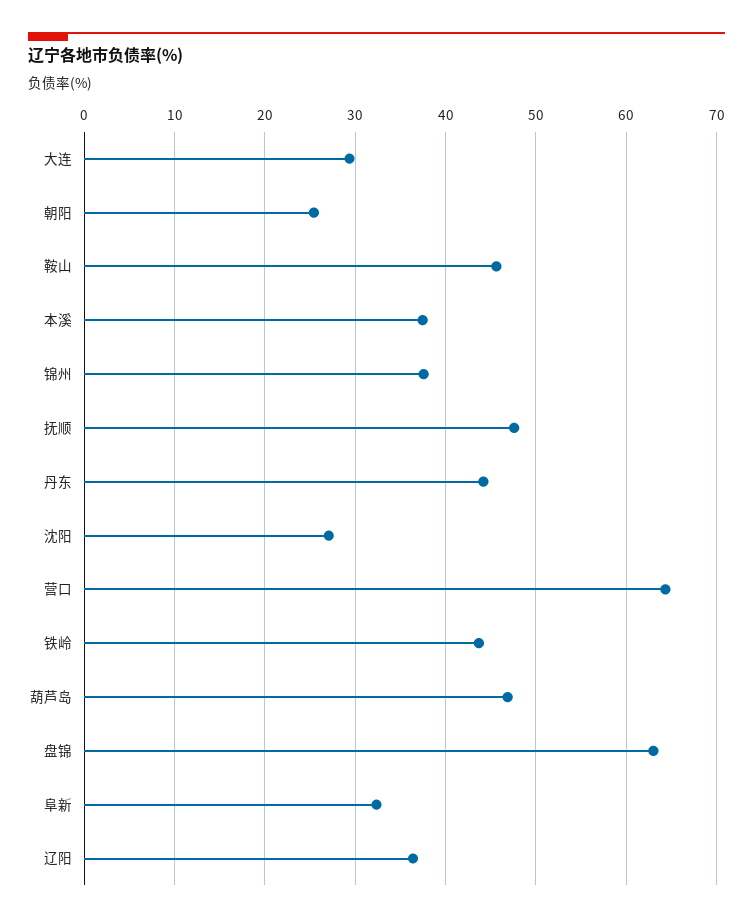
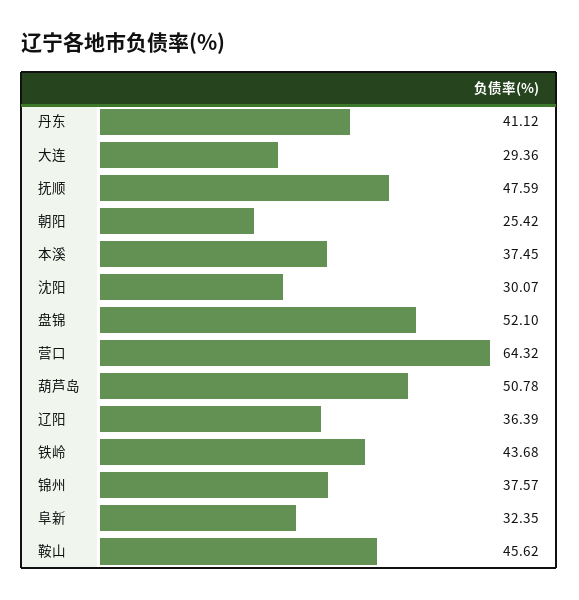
  {
    "大连": 29.36,
    "朝阳": 25.42,
    "鞍山": 45.62,
    "本溪": 37.45,
    "锦州": 37.57,
    "抚顺": 47.59,
-   "丹东": 44,
+   "丹东": 41.12,
-   "沈阳": 27,
+   "沈阳": 30.07,
    "营口": 64.32,
    "铁岭": 43.68,
-   "葫芦岛": 47,
+   "葫芦岛": 50.78,
-   "盘锦": 63,
+   "盘锦": 52.1,
    "阜新": 32.35,
    "辽阳": 36.39
  }

